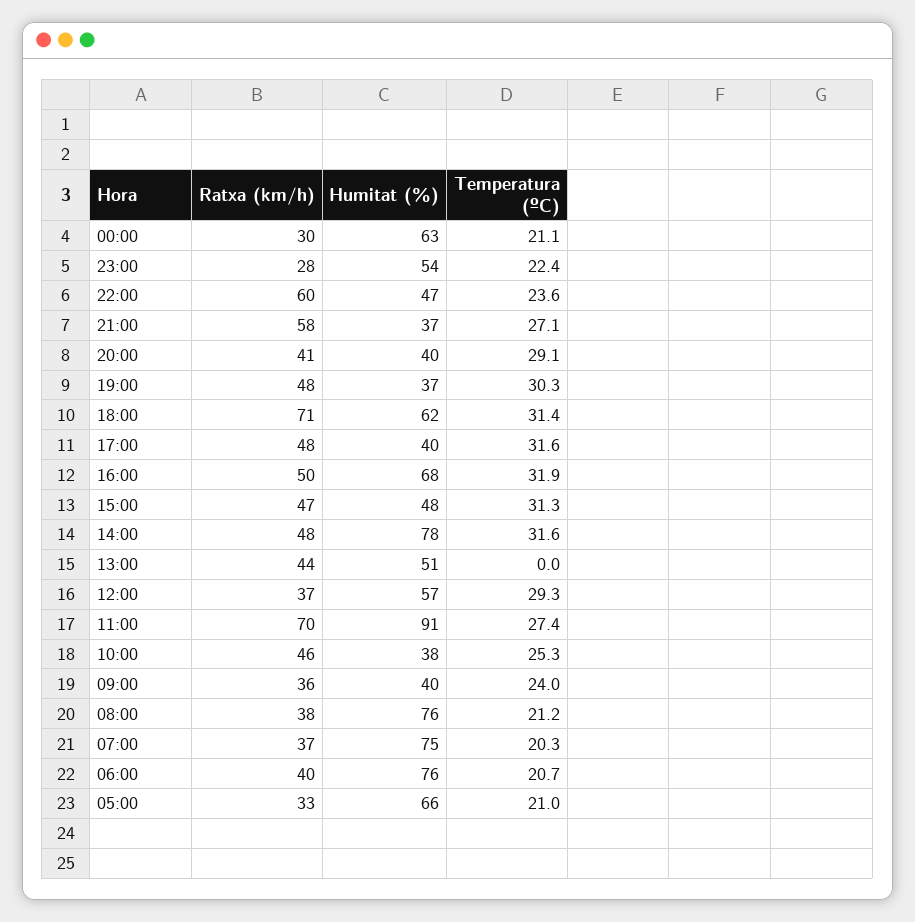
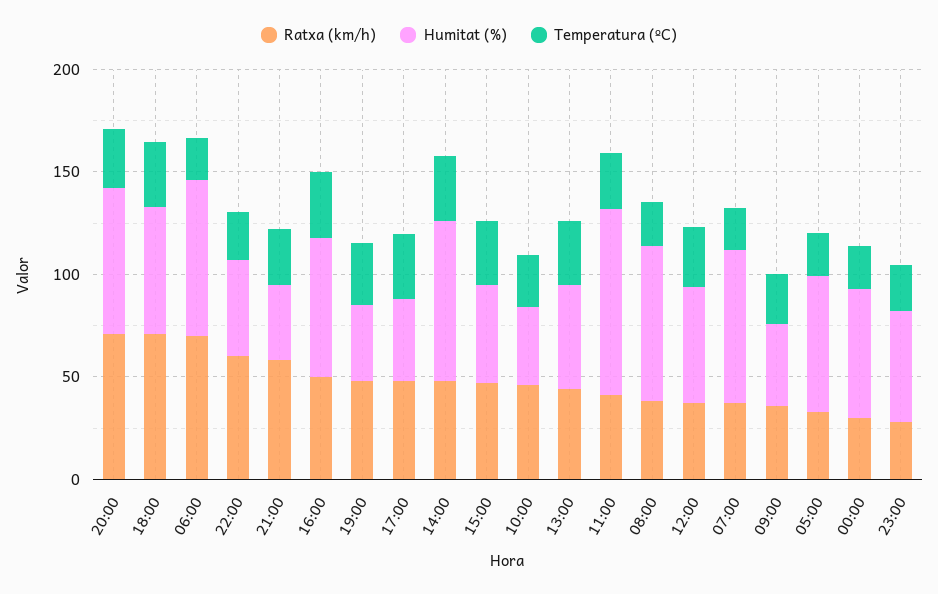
  {
    "Ratxa (km/h)": {
      "00:00": 30,
      "23:00": 28,
      "22:00": 60,
      "21:00": 58,
-     "20:00": 41,
+     "20:00": 70,
      "19:00": 48,
      "18:00": 71,
      "17:00": 48,
      "16:00": 50,
      "15:00": 47,
      "14:00": 48,
      "13:00": 44,
      "12:00": 37,
-     "11:00": 70,
+     "11:00": 40,
      "10:00": 46,
      "09:00": 36,
      "08:00": 38,
      "07:00": 37,
-     "06:00": 40,
+     "06:00": 70,
      "05:00": 33
    },
    "Humitat (%)": {
      "00:00": 63,
      "23:00": 54,
      "22:00": 47,
      "21:00": 37,
-     "20:00": 40,
+     "20:00": 70,
      "19:00": 37,
      "18:00": 62,
      "17:00": 40,
      "16:00": 68,
      "15:00": 48,
      "14:00": 78,
      "13:00": 51,
      "12:00": 57,
      "11:00": 91,
      "10:00": 38,
      "09:00": 40,
      "08:00": 76,
      "07:00": 75,
      "06:00": 76,
      "05:00": 66
    },
    "Temperatura (ºC)": {
      "00:00": 21.1,
      "23:00": 22.4,
      "22:00": 23.6,
      "21:00": 27.1,
      "20:00": 29.1,
      "19:00": 30.3,
      "18:00": 31.4,
      "17:00": 31.6,
      "16:00": 31.9,
      "15:00": 31.3,
      "14:00": 31.6,
-     "13:00": 0,
+     "13:00": 30,
      "12:00": 29.3,
      "11:00": 27.4,
      "10:00": 25.3,
      "09:00": 24,
      "08:00": 21.2,
      "07:00": 20.3,
      "06:00": 20.7,
      "05:00": 21
    }
  }

